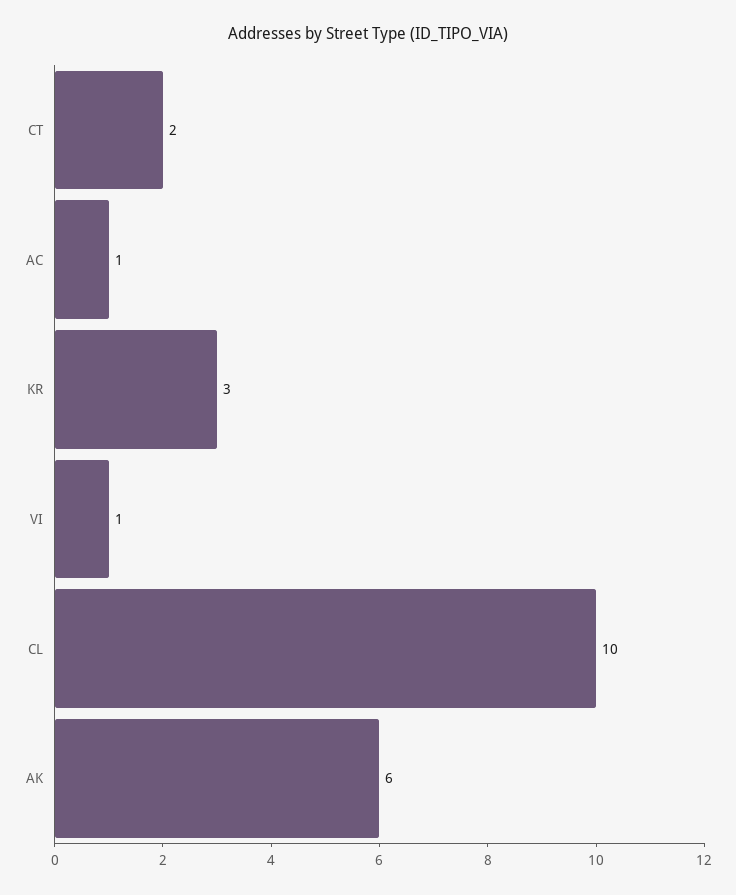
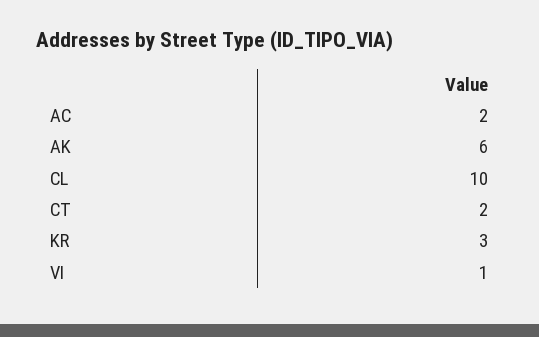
  {
    "CT": 2,
-   "AC": 1,
+   "AC": 2,
    "KR": 3,
    "VI": 1,
    "CL": 10,
    "AK": 6
  }

